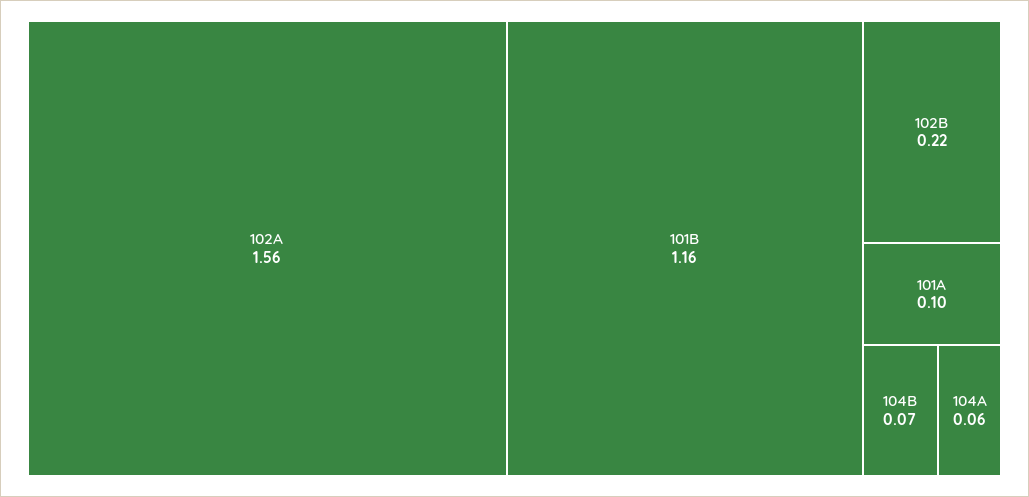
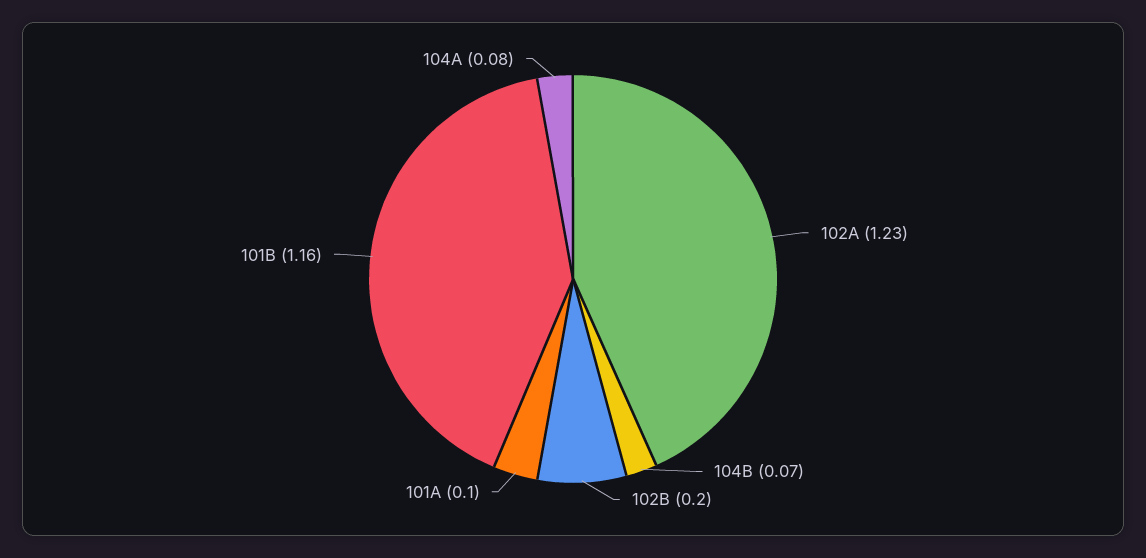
  {
-   "102A": 1.56,
+   "102A": 1.23,
    "101B": 1.16,
-   "102B": 0.22,
+   "102B": 0.2,
    "101A": 0.1,
    "104B": 0.07,
-   "104A": 0.06
+   "104A": 0.08
  }

